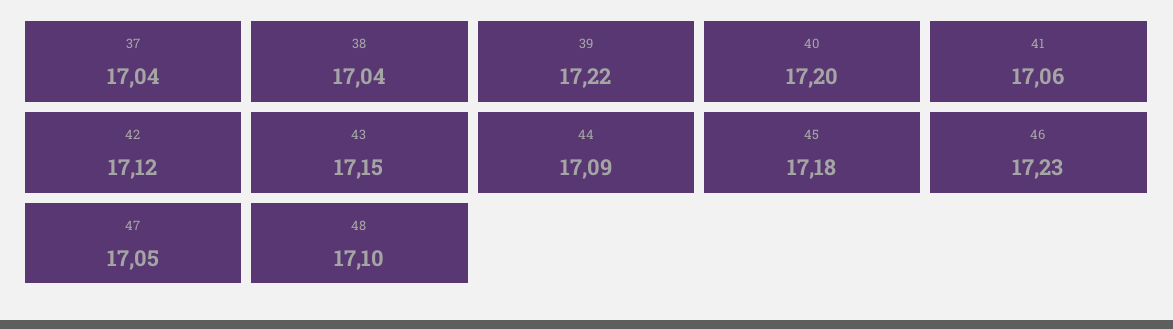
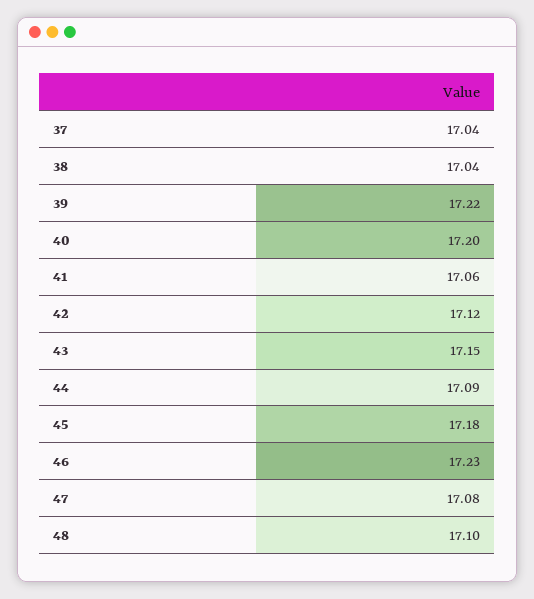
  {
    "37": 17.04,
    "38": 17.04,
    "39": 17.22,
    "40": 17.2,
    "41": 17.06,
    "42": 17.12,
    "43": 17.15,
    "44": 17.09,
    "45": 17.18,
    "46": 17.23,
-   "47": 17.05,
+   "47": 17.08,
    "48": 17.1
  }

